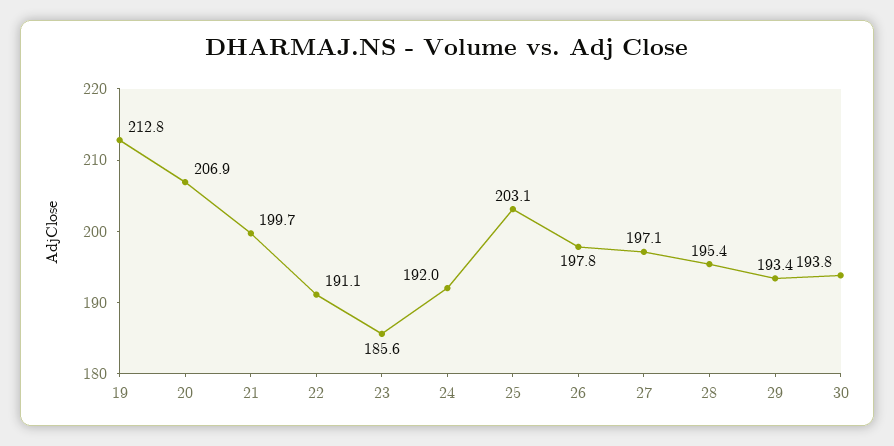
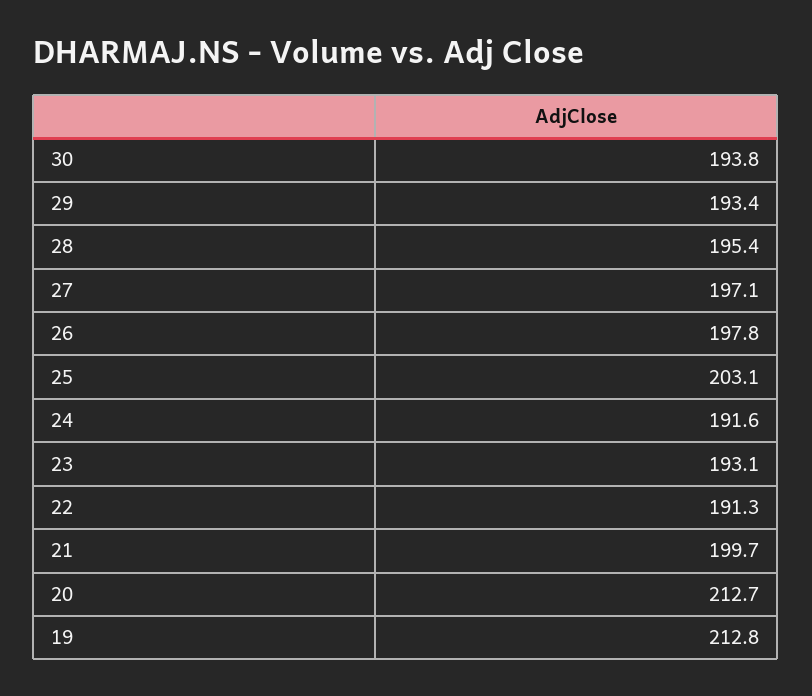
  {
    "19": 212.8,
-   "20": 206.9,
+   "20": 212.7,
    "21": 199.7,
-   "22": 191.1,
+   "22": 191.3,
-   "23": 185.6,
+   "23": 193.1,
-   "24": 192,
+   "24": 191.6,
    "25": 203.1,
    "26": 197.8,
    "27": 197.1,
    "28": 195.4,
    "29": 193.4,
    "30": 193.8
  }

